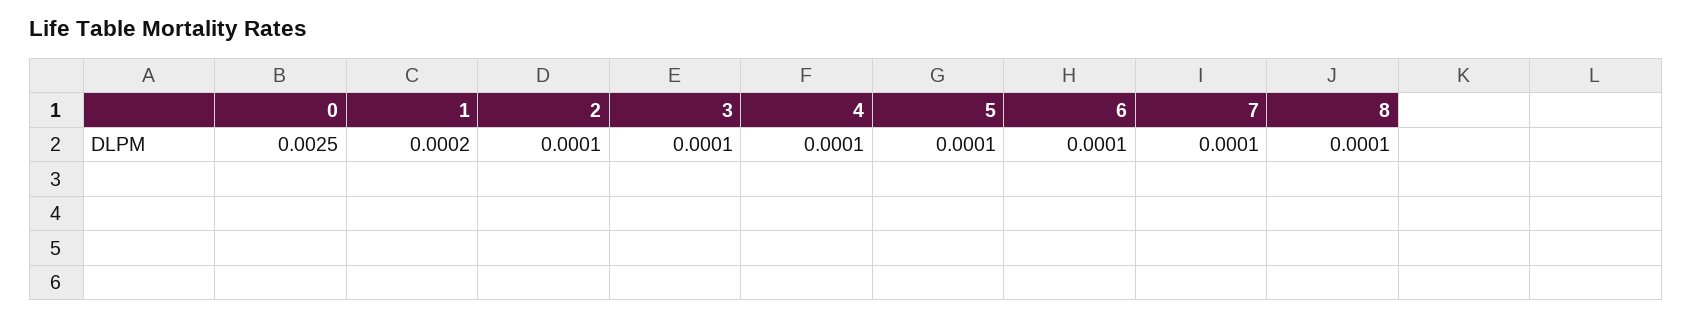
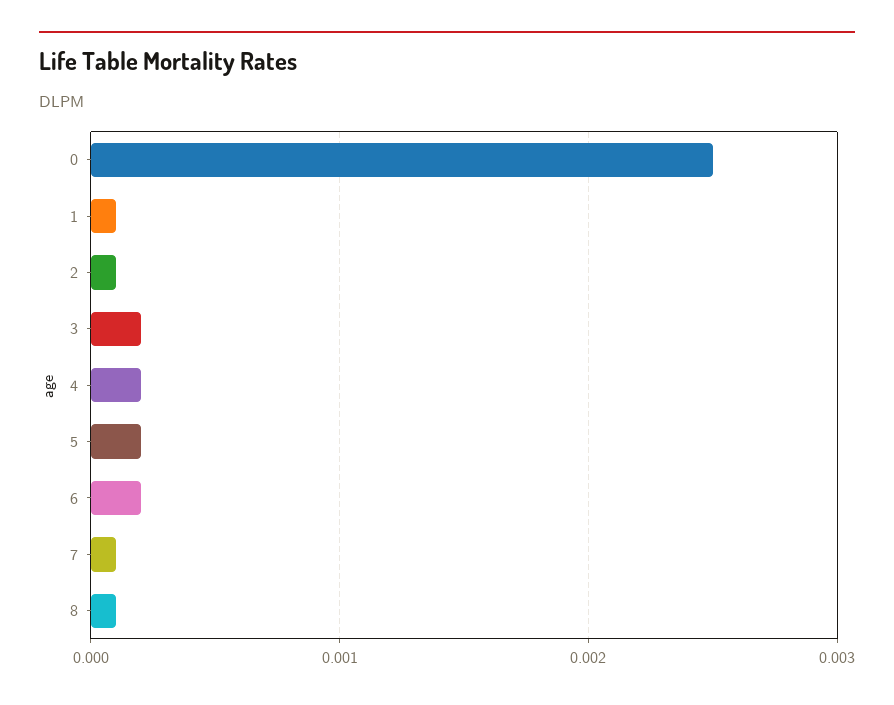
  {
    "0": 0.0025,
-   "1": 0.0002,
+   "1": 0.0001,
    "2": 0.0001,
-   "3": 0.0001,
+   "3": 0.0002,
-   "4": 0.0001,
+   "4": 0.0002,
-   "5": 0.0001,
+   "5": 0.0002,
-   "6": 0.0001,
+   "6": 0.0002,
    "7": 0.0001,
    "8": 0.0001
  }

